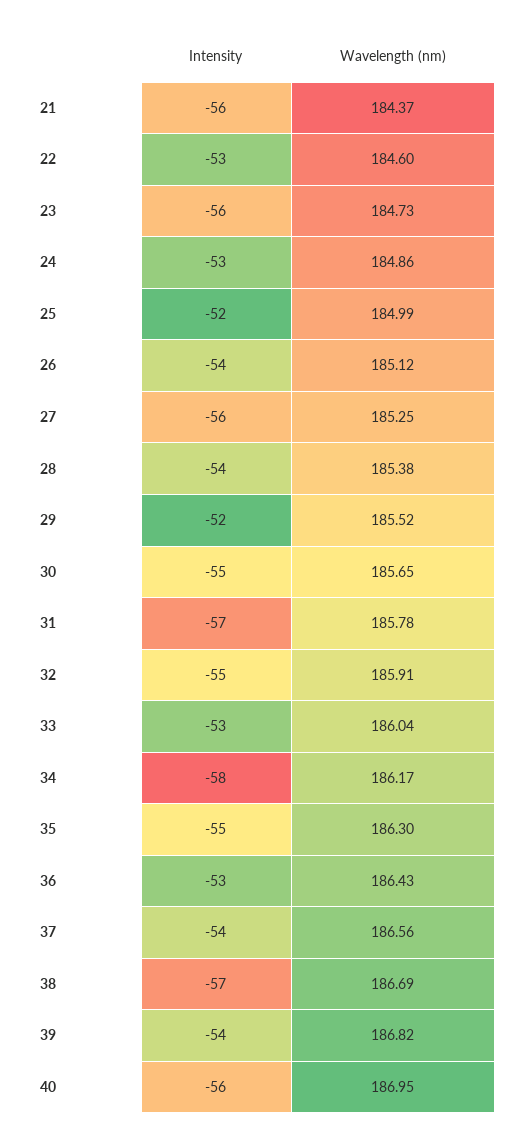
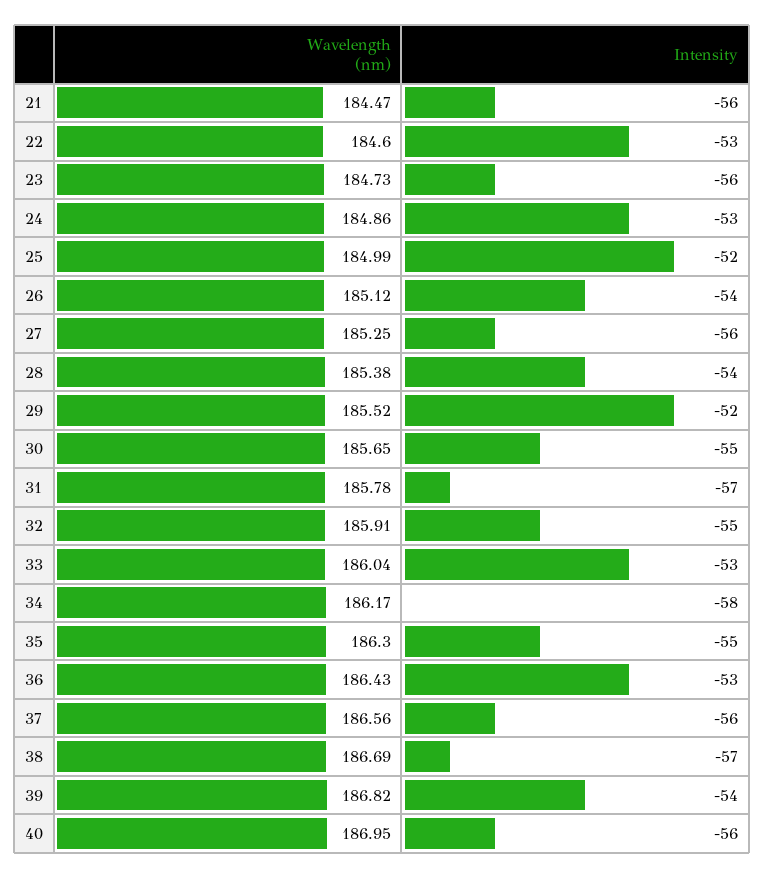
  {
    "Intensity": {
      "21": -56,
      "22": -53,
      "23": -56,
      "24": -53,
      "25": -52,
      "26": -54,
      "27": -56,
      "28": -54,
      "29": -52,
      "30": -55,
      "31": -57,
      "32": -55,
      "33": -53,
      "34": -58,
      "35": -55,
      "36": -53,
-     "37": -54,
+     "37": -56,
      "38": -57,
      "39": -54,
      "40": -56
    },
    "Wavelength (nm)": {
-     "21": 184.37,
+     "21": 184.47,
      "22": 184.6,
      "23": 184.73,
      "24": 184.86,
      "25": 184.99,
      "26": 185.12,
      "27": 185.25,
      "28": 185.38,
      "29": 185.52,
      "30": 185.65,
      "31": 185.78,
      "32": 185.91,
      "33": 186.04,
      "34": 186.17,
      "35": 186.3,
      "36": 186.43,
      "37": 186.56,
      "38": 186.69,
      "39": 186.82,
      "40": 186.95
    }
  }

